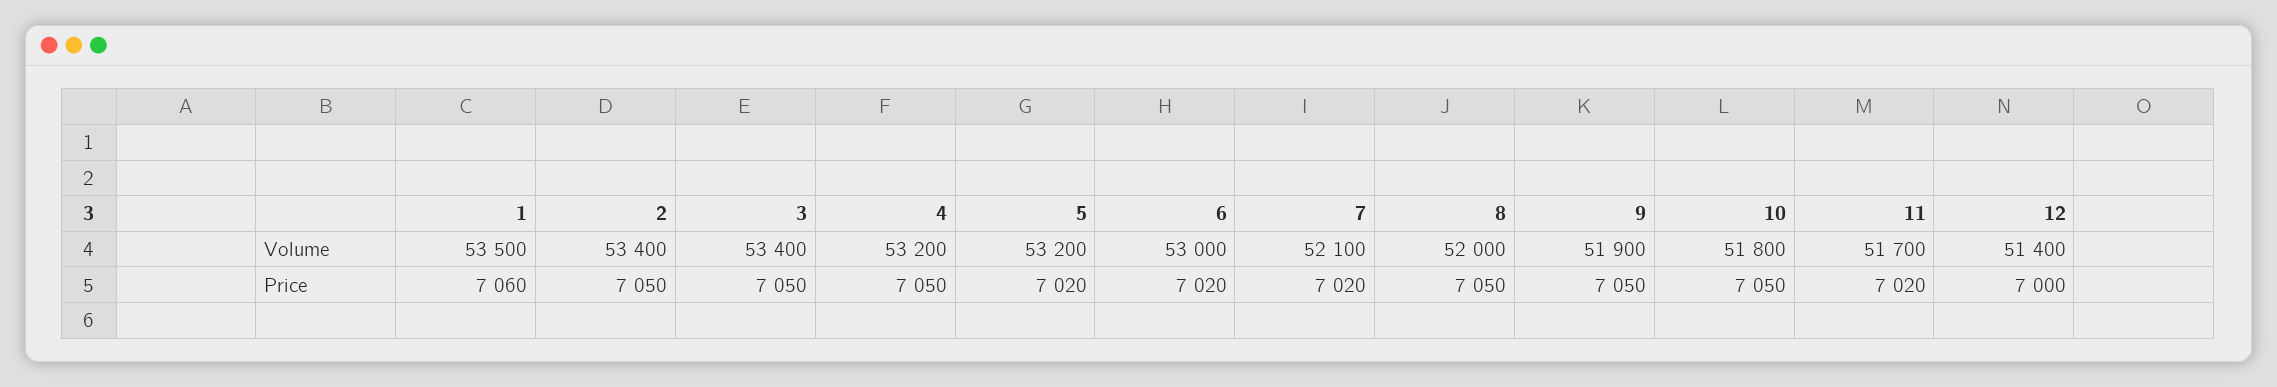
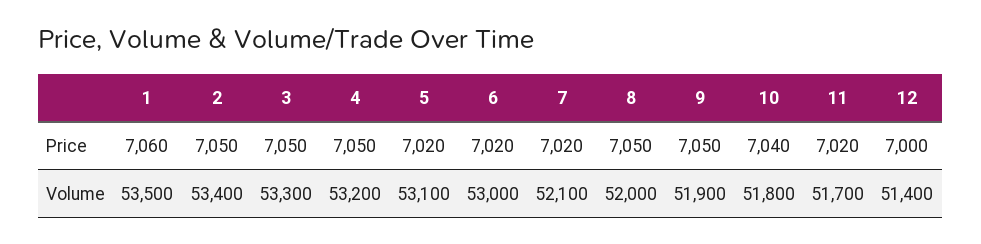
  {
    "1": {
      "Volume": 53500,
      "Price": 7060
    },
    "2": {
      "Volume": 53400,
      "Price": 7050
    },
    "3": {
-     "Volume": 53400,
+     "Volume": 53300,
      "Price": 7050
    },
    "4": {
      "Volume": 53200,
      "Price": 7050
    },
    "5": {
-     "Volume": 53200,
+     "Volume": 53100,
      "Price": 7020
    },
    "6": {
      "Volume": 53000,
      "Price": 7020
    },
    "7": {
      "Volume": 52100,
      "Price": 7020
    },
    "8": {
      "Volume": 52000,
      "Price": 7050
    },
    "9": {
      "Volume": 51900,
      "Price": 7050
    },
    "10": {
      "Volume": 51800,
-     "Price": 7050
+     "Price": 7040
    },
    "11": {
      "Volume": 51700,
      "Price": 7020
    },
    "12": {
      "Volume": 51400,
      "Price": 7000
    }
  }

